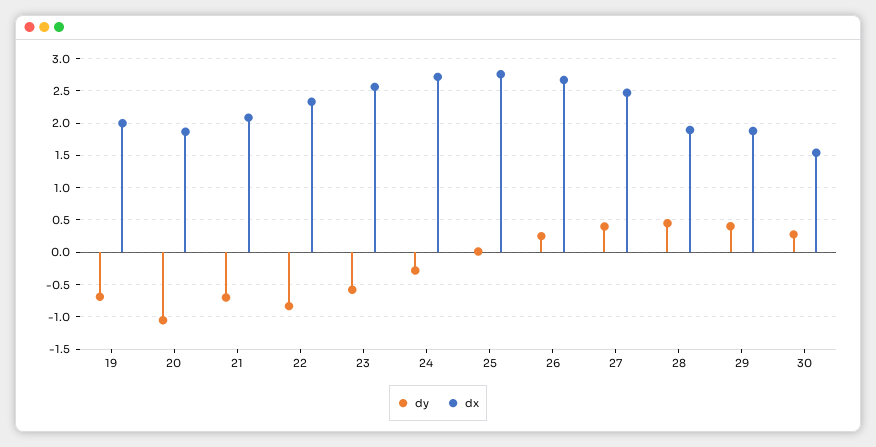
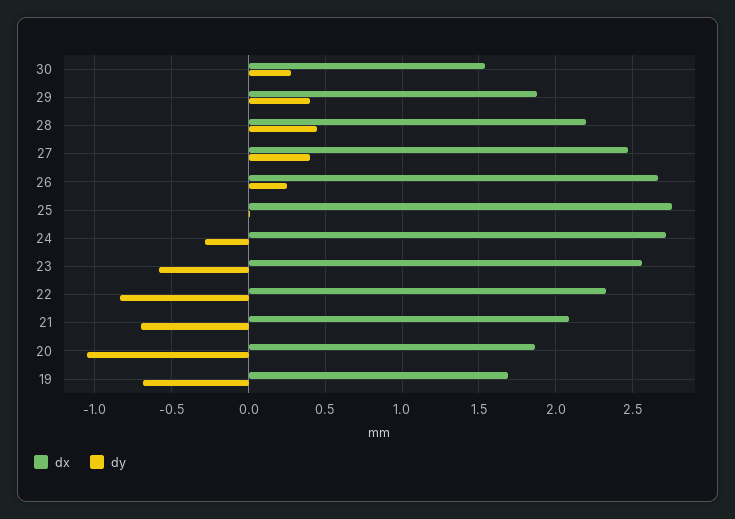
  {
    "dy": {
      "19": -0.7,
      "20": -1.05,
      "21": -0.7,
      "22": -0.85,
      "23": -0.6,
      "24": -0.3,
      "25": 0,
      "26": 0.25,
      "27": 0.4,
      "28": 0.45,
      "29": 0.4,
      "30": 0.3
    },
    "dx": {
-     "19": 2,
+     "19": 1.7,
      "20": 1.85,
      "21": 2.1,
      "22": 2.35,
      "23": 2.55,
      "24": 2.7,
      "25": 2.75,
      "26": 2.65,
      "27": 2.45,
-     "28": 1.9,
+     "28": 2.2,
      "29": 1.9,
      "30": 1.55
    }
  }

